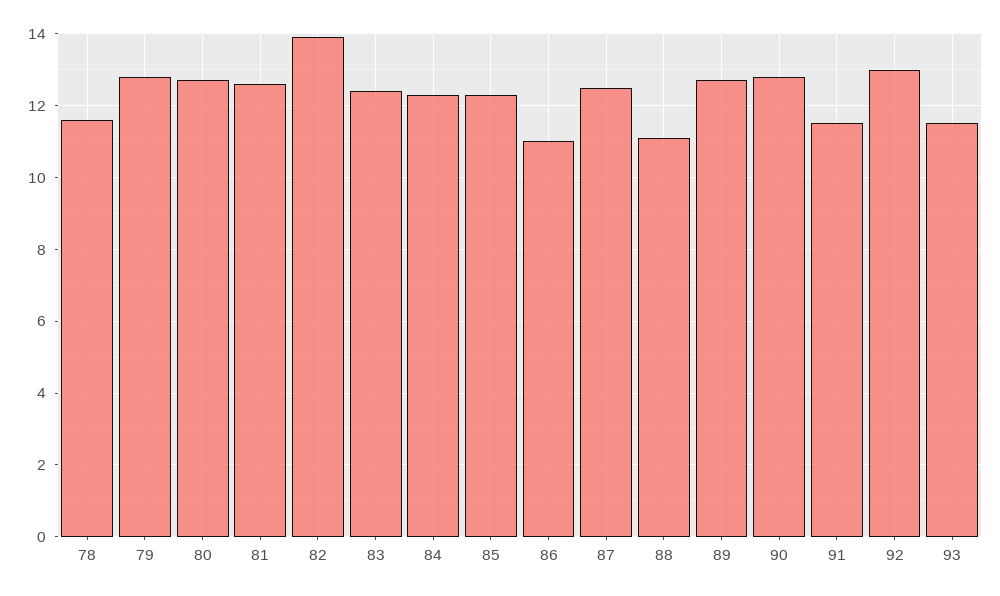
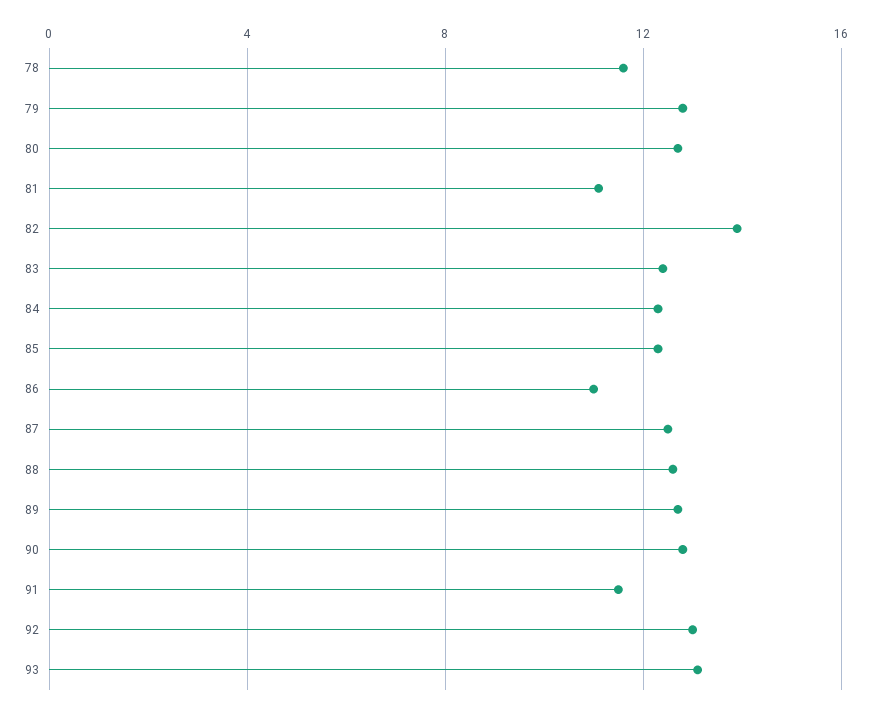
  {
    "78": 11.5,
    "79": 13,
    "80": 12.5,
-   "81": 12.5,
+   "81": 11,
    "82": 14,
    "83": 12.5,
    "84": 12.5,
    "85": 12.5,
    "86": 11,
    "87": 12.5,
-   "88": 11,
+   "88": 12.5,
    "89": 12.5,
    "90": 13,
    "91": 11.5,
    "92": 13,
-   "93": 11.5
+   "93": 13
  }

